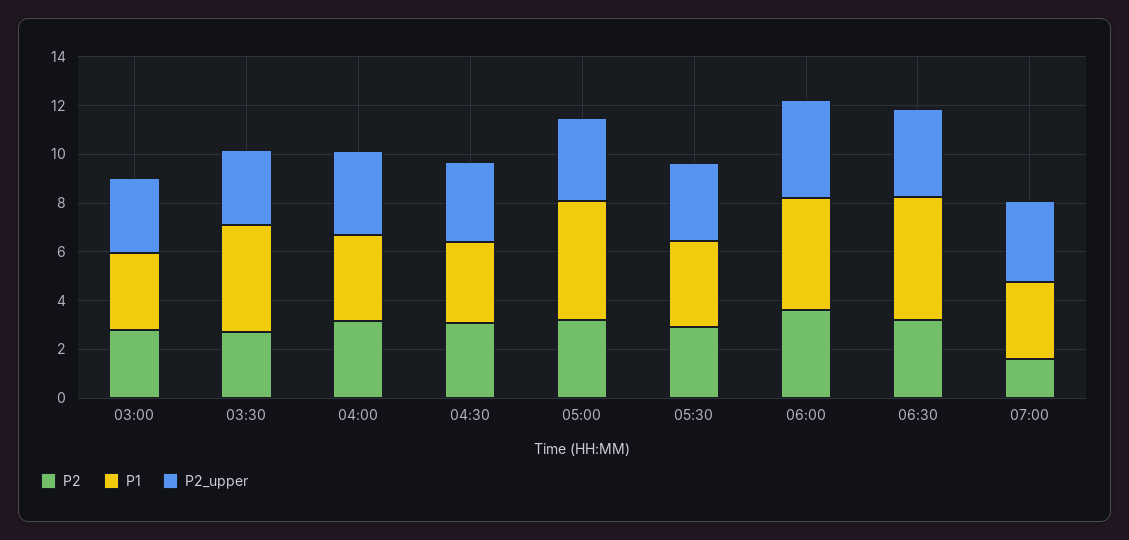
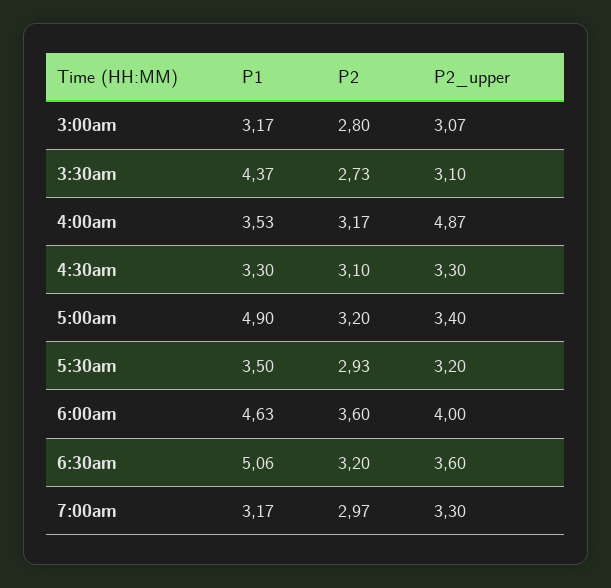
  {
    "P2": {
      "03:00": 2.8,
      "03:30": 2.73,
      "04:00": 3.17,
      "04:30": 3.1,
      "05:00": 3.2,
      "05:30": 2.93,
      "06:00": 3.6,
      "06:30": 3.2,
-     "07:00": 1.5
+     "07:00": 2.97
    },
    "P1": {
      "03:00": 3.17,
      "03:30": 4.37,
      "04:00": 3.53,
      "04:30": 3.3,
      "05:00": 4.9,
      "05:30": 3.5,
      "06:00": 4.63,
      "06:30": 5.06,
      "07:00": 3.17
    },
    "P2_upper": {
      "03:00": 3.07,
      "03:30": 3.1,
-     "04:00": 3.5,
+     "04:00": 4.87,
      "04:30": 3.3,
      "05:00": 3.4,
      "05:30": 3.2,
      "06:00": 4,
      "06:30": 3.6,
      "07:00": 3.3
    }
  }

